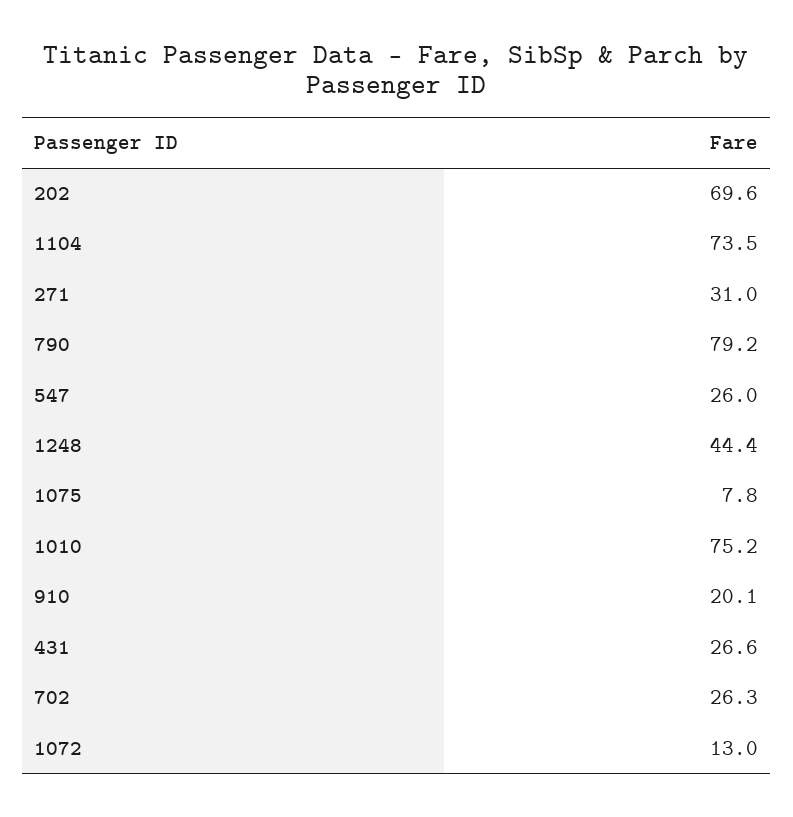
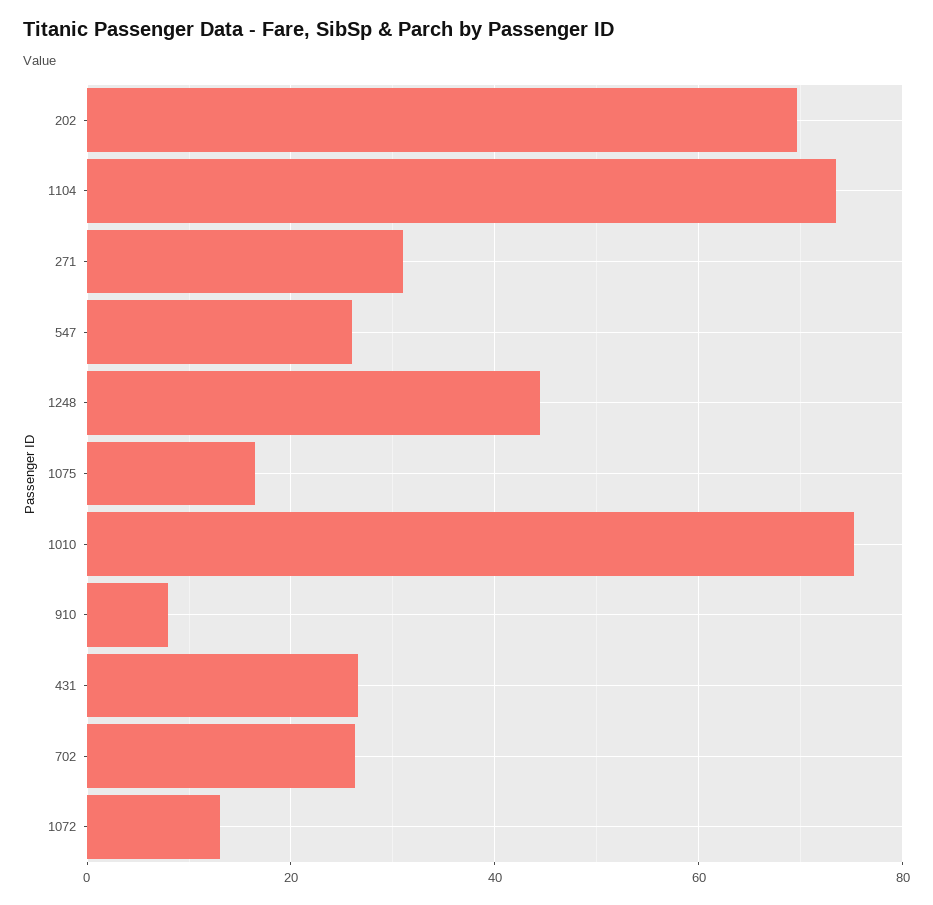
  {
    "202": 69.6,
    "1104": 73.5,
    "271": 31,
-   "790": 79.2,
    "547": 26,
    "1248": 44.4,
-   "1075": 7.8,
+   "1075": 16,
    "1010": 75.2,
-   "910": 20.1,
+   "910": 8,
    "431": 26.6,
    "702": 26.3,
    "1072": 13
  }

